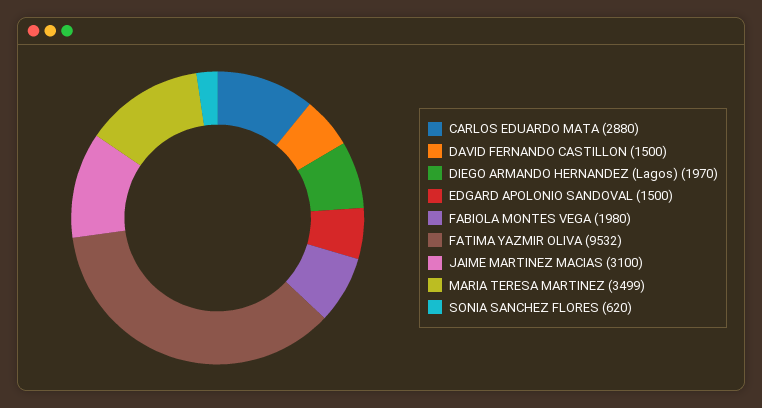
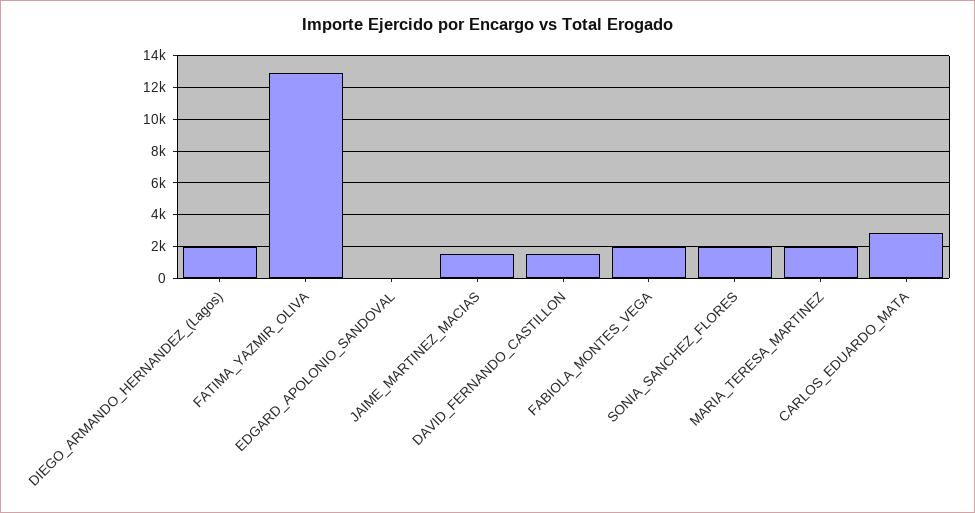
  {
    "CARLOS EDUARDO MATA": 2880,
    "DAVID FERNANDO CASTILLON": 1500,
    "DIEGO ARMANDO HERNANDEZ (Lagos)": 1970,
-   "EDGARD APOLONIO SANDOVAL": 1500,
+   "EDGARD APOLONIO SANDOVAL": 0,
    "FABIOLA MONTES VEGA": 1980,
-   "FATIMA YAZMIR OLIVA": 9532,
+   "FATIMA YAZMIR OLIVA": 13000,
-   "JAIME MARTINEZ MACIAS": 3100,
+   "JAIME MARTINEZ MACIAS": 1500,
-   "MARIA TERESA MARTINEZ": 3499,
+   "MARIA TERESA MARTINEZ": 2000,
-   "SONIA SANCHEZ FLORES": 620
+   "SONIA SANCHEZ FLORES": 2000
  }

